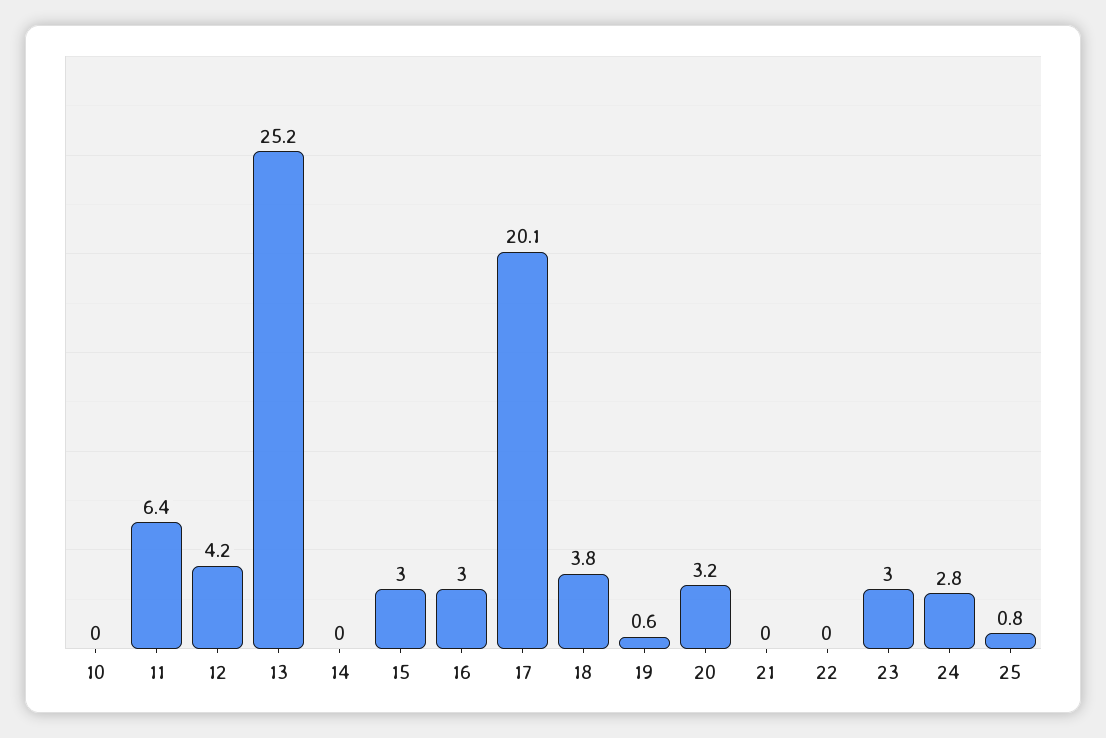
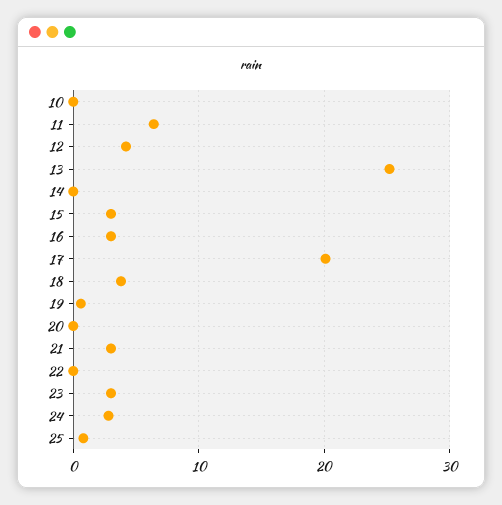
  {
    "10": 0,
    "11": 6.4,
    "12": 4.2,
    "13": 25.2,
    "14": 0,
    "15": 3,
    "16": 3,
    "17": 20.1,
    "18": 3.8,
    "19": 0.6,
-   "20": 3.2,
+   "20": 0,
-   "21": 0,
+   "21": 3,
    "22": 0,
    "23": 3,
    "24": 2.8,
    "25": 0.8
  }

